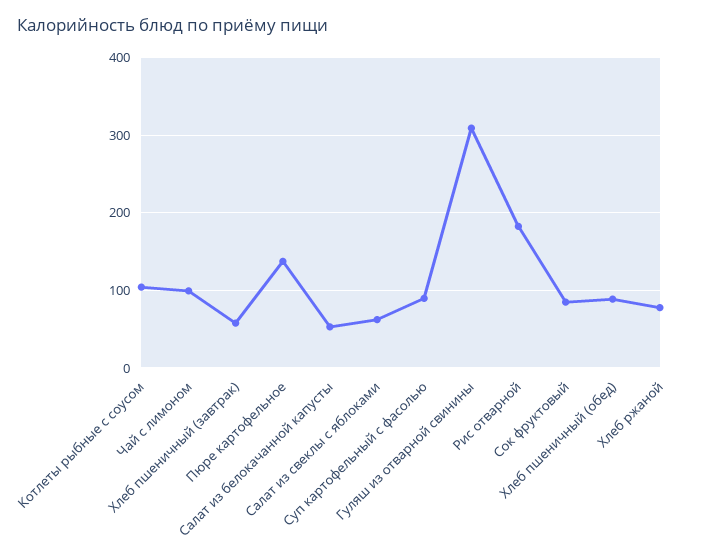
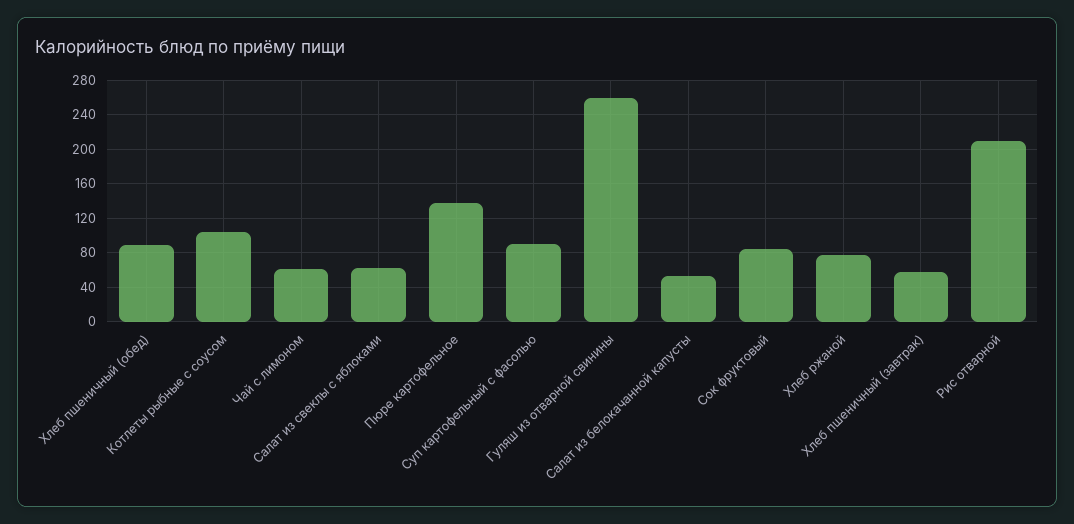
  {
    "Котлеты рыбные с соусом": 100,
-   "Чай с лимоном": 100,
+   "Чай с лимоном": 60,
    "Хлеб пшеничный (завтрак)": 60,
    "Пюре картофельное": 140,
    "Салат из белокачанной капусты": 50,
    "Салат из свеклы с яблоками": 60,
    "Суп картофельный с фасолью": 90,
-   "Гуляш из отварной свинины": 310,
+   "Гуляш из отварной свинины": 260,
-   "Рис отварной": 180,
+   "Рис отварной": 210,
    "Сок фруктовый": 80,
    "Хлеб пшеничный (обед)": 90,
    "Хлеб ржаной": 80
  }

